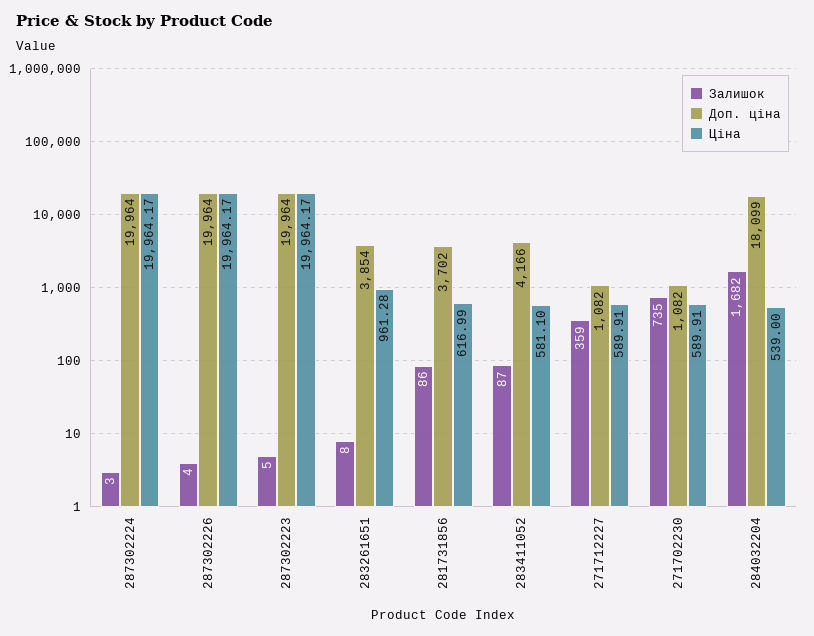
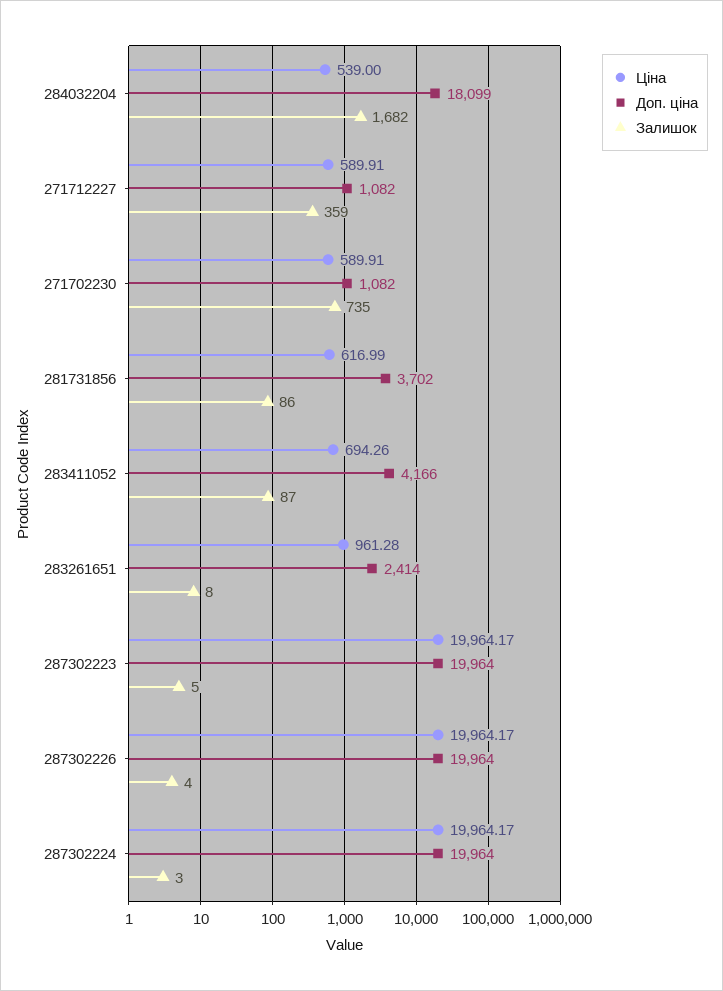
  {
    "Залишок": {
      "287302224": 3,
      "287302226": 4,
      "287302223": 5,
      "283261651": 8,
      "281731856": 86,
      "283411052": 87,
      "271712227": 359,
      "271702230": 735,
      "284032204": 1682
    },
    "Доп. ціна": {
      "287302224": 19964,
      "287302226": 19964,
      "287302223": 19964,
-     "283261651": 3854,
+     "283261651": 2414,
      "281731856": 3702,
      "283411052": 4166,
      "271712227": 1082,
      "271702230": 1082,
      "284032204": 18099
    },
    "Ціна": {
      "287302224": 19964.17,
      "287302226": 19964.17,
      "287302223": 19964.17,
      "283261651": 961.28,
      "281731856": 616.99,
-     "283411052": 581.1,
+     "283411052": 694.26,
      "271712227": 589.91,
      "271702230": 589.91,
      "284032204": 539
    }
  }

